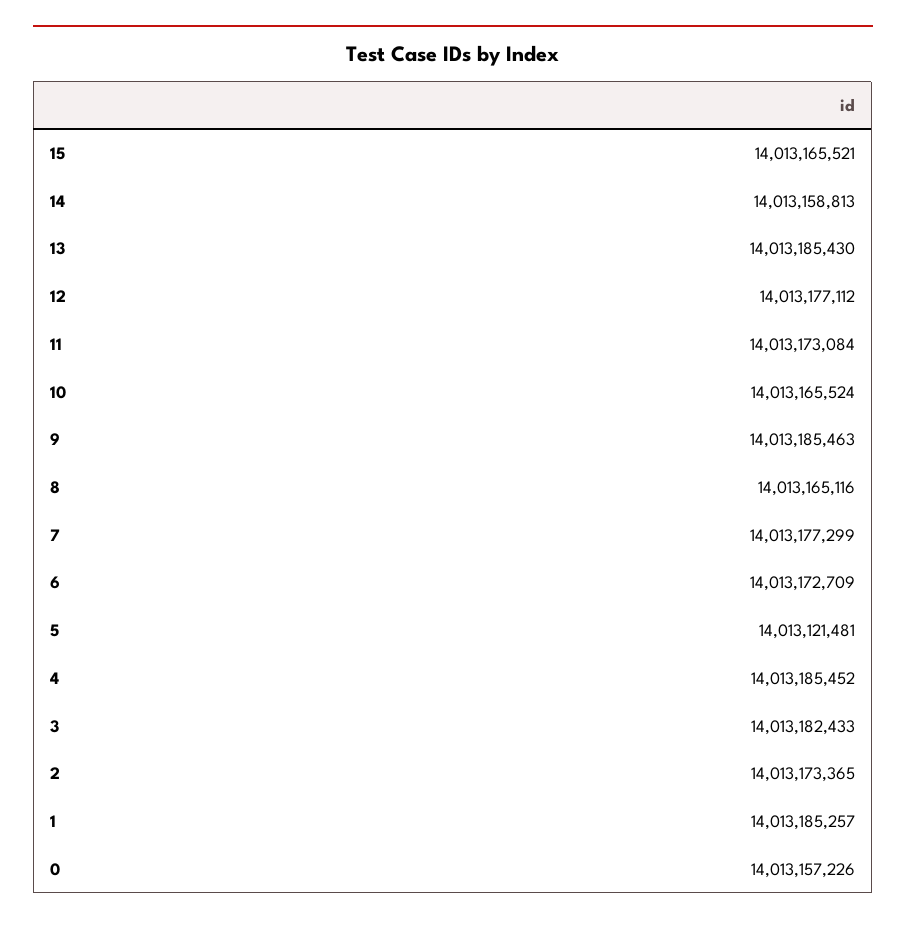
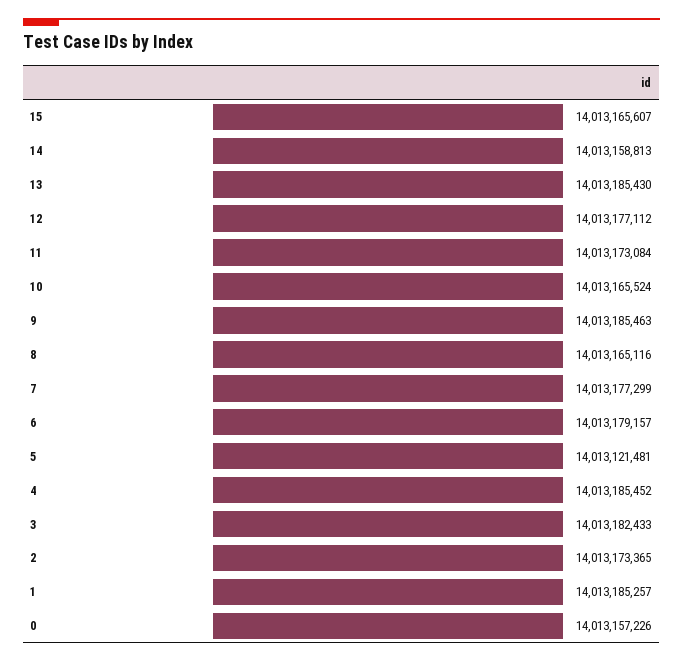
  {
-   "15": 14013165521,
+   "15": 14013165607,
    "14": 14013158813,
    "13": 14013185430,
    "12": 14013177112,
    "11": 14013173084,
    "10": 14013165524,
    "9": 14013185463,
    "8": 14013165116,
    "7": 14013177299,
-   "6": 14013172709,
+   "6": 14013179157,
    "5": 14013121481,
    "4": 14013185452,
    "3": 14013182433,
    "2": 14013173365,
    "1": 14013185257,
    "0": 14013157226
  }

